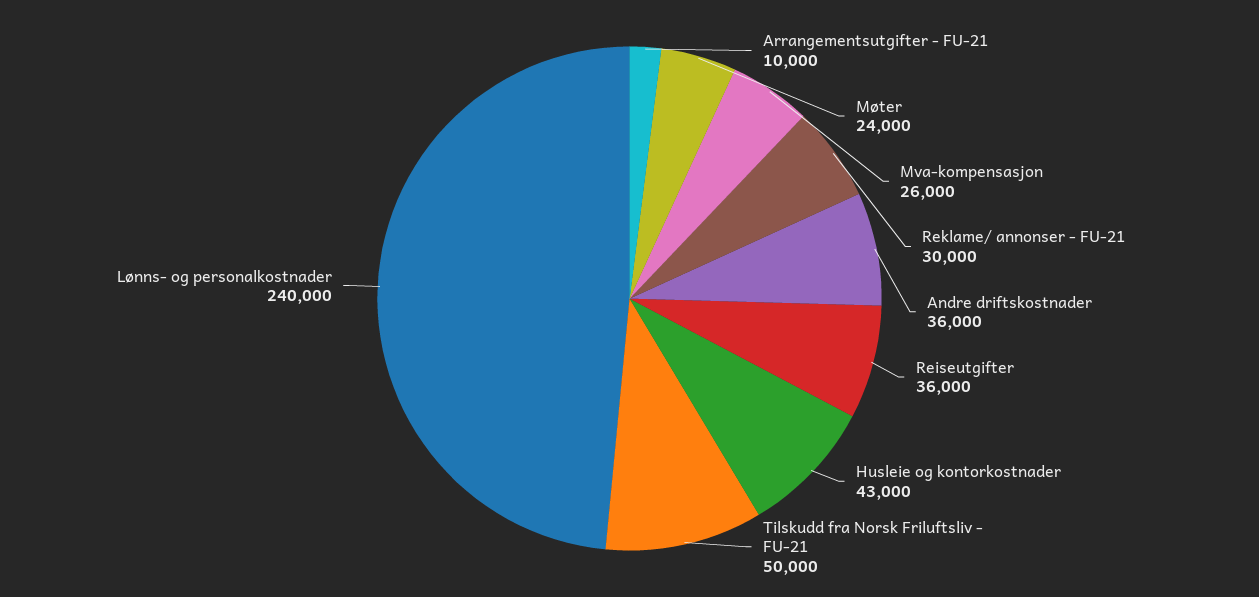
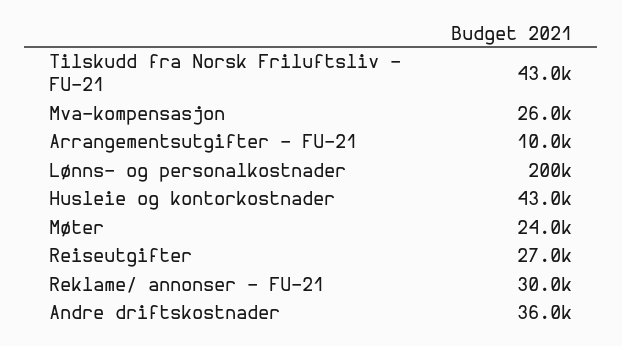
  {
    "Arrangementsutgifter - FU-21": 10000,
    "Møter": 24000,
    "Mva-kompensasjon": 26000,
    "Reklame/ annonser - FU-21": 30000,
    "Andre driftskostnader": 36000,
-   "Reiseutgifter": 36000,
+   "Reiseutgifter": 27000,
    "Husleie og kontorkostnader": 43000,
-   "Tilskudd fra Norsk Friluftsliv - FU-21": 50000,
+   "Tilskudd fra Norsk Friluftsliv - FU-21": 43000,
-   "Lønns- og personalkostnader": 240000
+   "Lønns- og personalkostnader": 200000
  }

